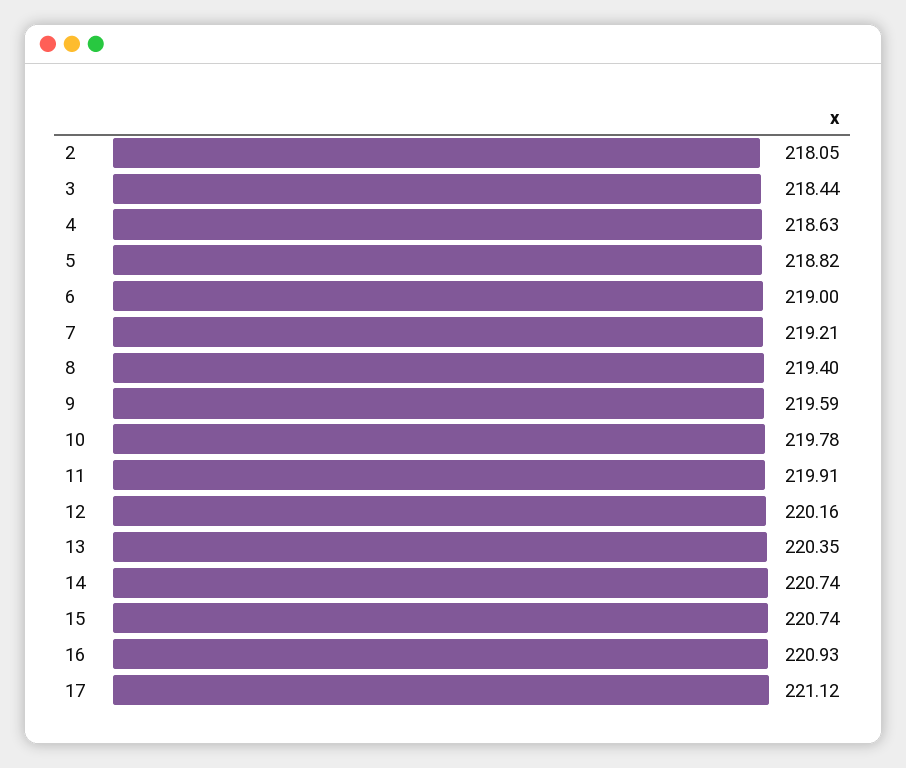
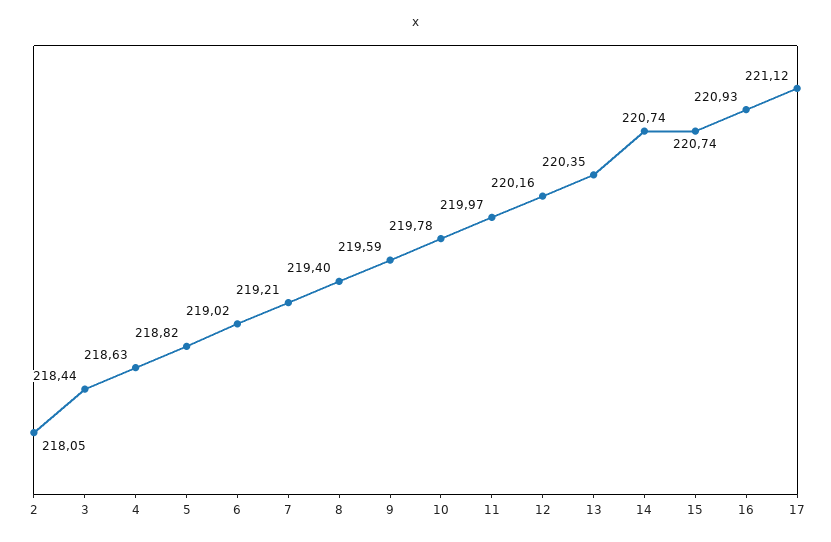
  {
    "2": 218.05,
    "3": 218.44,
    "4": 218.63,
    "5": 218.82,
-   "6": 219,
+   "6": 219.02,
    "7": 219.21,
    "8": 219.4,
    "9": 219.59,
    "10": 219.78,
-   "11": 219.91,
+   "11": 219.97,
    "12": 220.16,
    "13": 220.35,
    "14": 220.74,
    "15": 220.74,
    "16": 220.93,
    "17": 221.12
  }

